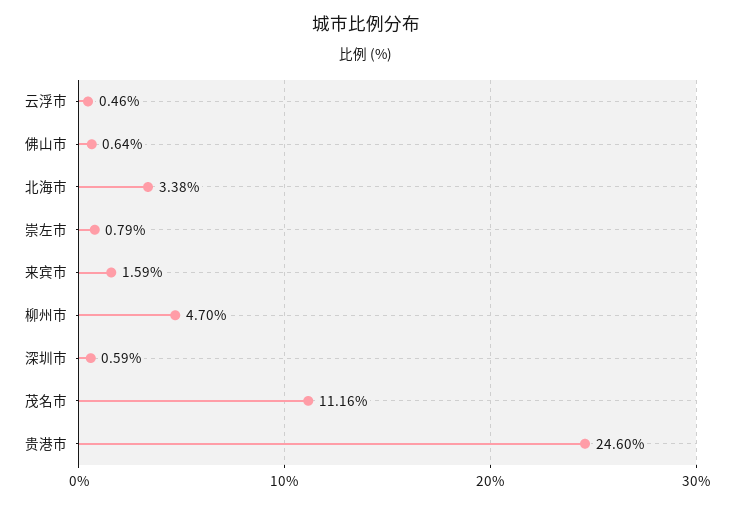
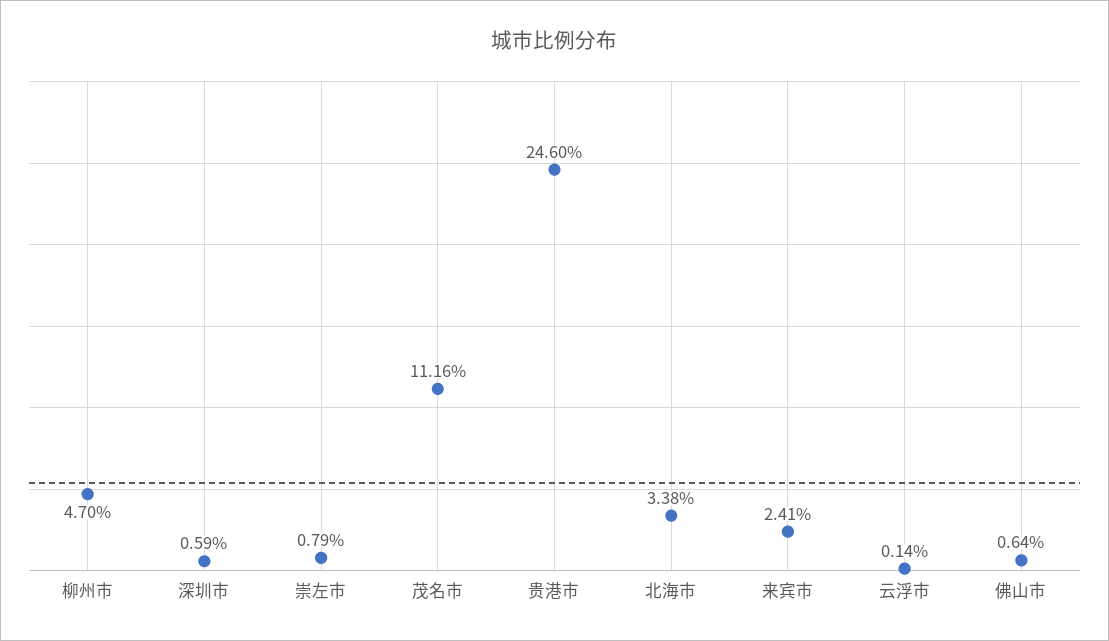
  {
-   "云浮市": 0.46,
+   "云浮市": 0.14,
    "佛山市": 0.64,
    "北海市": 3.38,
    "崇左市": 0.79,
-   "来宾市": 1.59,
+   "来宾市": 2.41,
    "柳州市": 4.7,
    "深圳市": 0.59,
    "茂名市": 11.16,
    "贵港市": 24.6
  }

